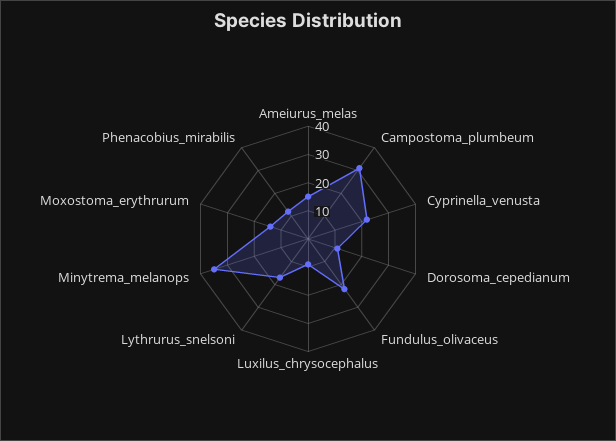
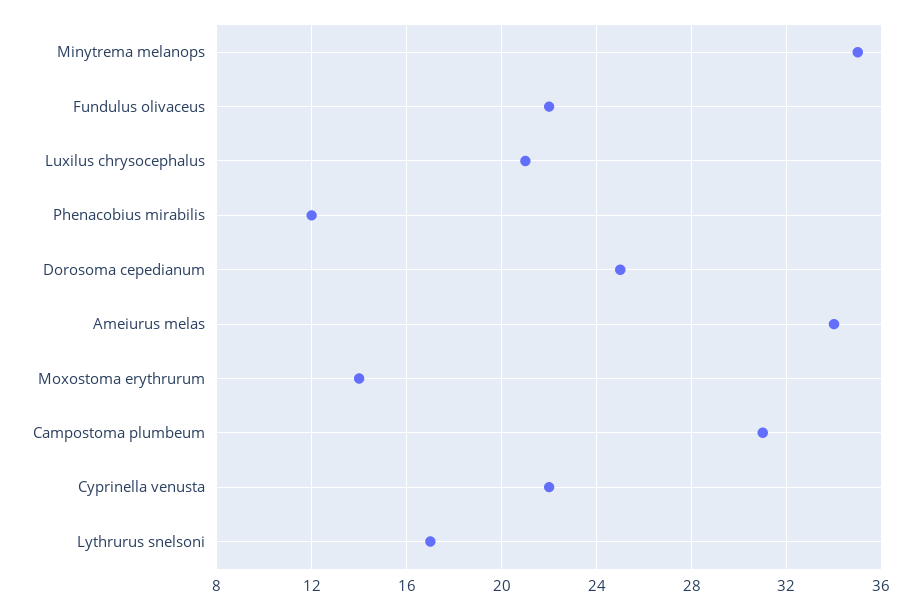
  {
-   "Ameiurus_melas": 15,
+   "Ameiurus_melas": 34,
    "Campostoma_plumbeum": 31,
    "Cyprinella_venusta": 22,
-   "Dorosoma_cepedianum": 10,
+   "Dorosoma_cepedianum": 25,
    "Fundulus_olivaceus": 22,
-   "Luxilus_chrysocephalus": 10,
+   "Luxilus_chrysocephalus": 21,
    "Lythrurus_snelsoni": 17,
    "Minytrema_melanops": 35,
    "Moxostoma_erythrurum": 14,
    "Phenacobius_mirabilis": 12
  }

